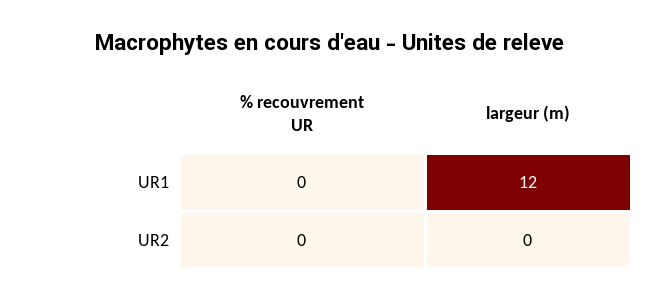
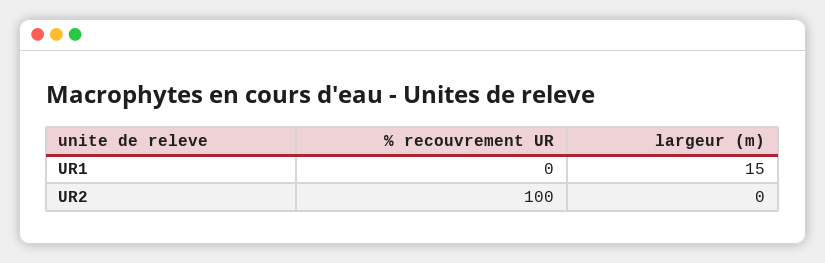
  {
    "% recouvrement UR": {
      "UR1": 0,
-     "UR2": 0
+     "UR2": 100
    },
    "largeur (m)": {
-     "UR1": 12,
+     "UR1": 15,
      "UR2": 0
    }
  }

